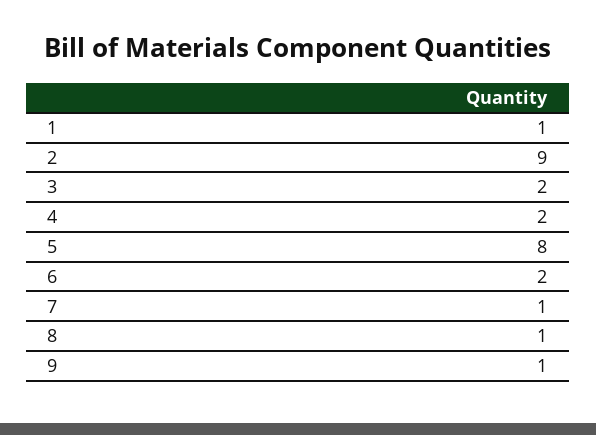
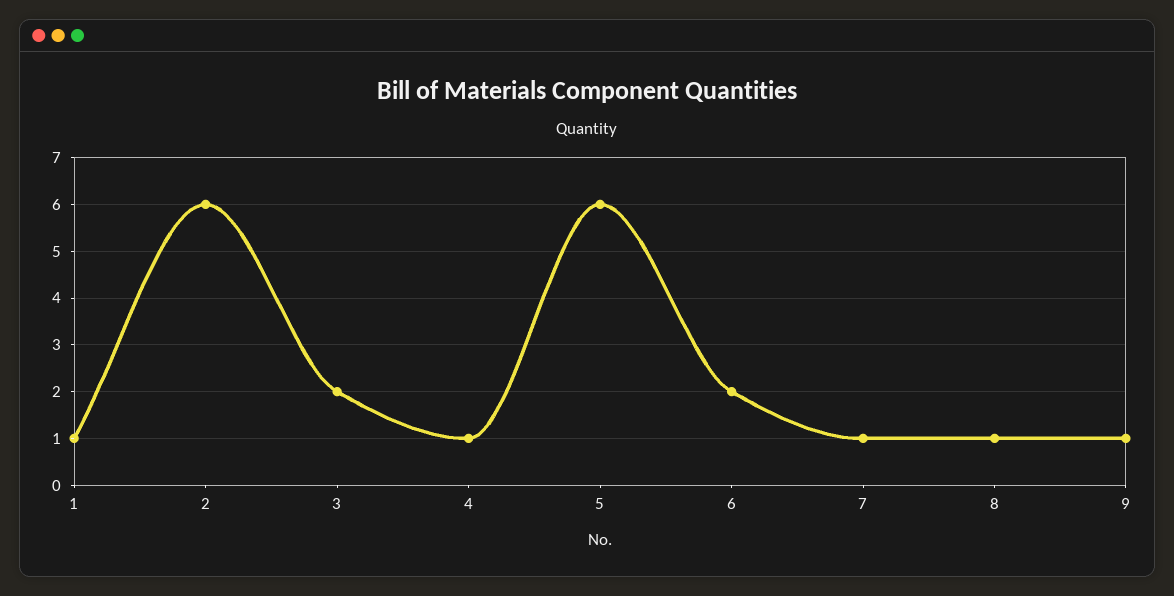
  {
    "1": 1,
-   "2": 9,
+   "2": 6,
    "3": 2,
-   "4": 2,
+   "4": 1,
-   "5": 8,
+   "5": 6,
    "6": 2,
    "7": 1,
    "8": 1,
    "9": 1
  }

